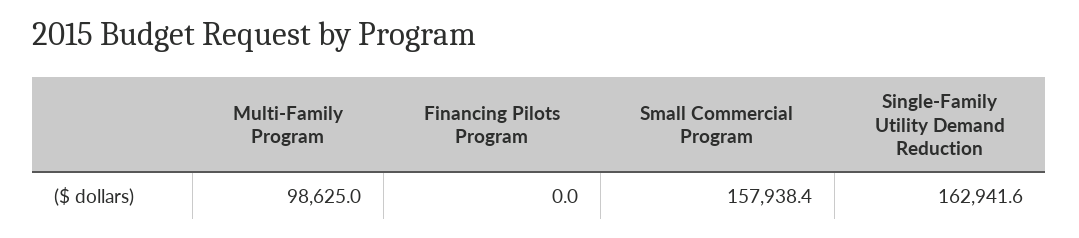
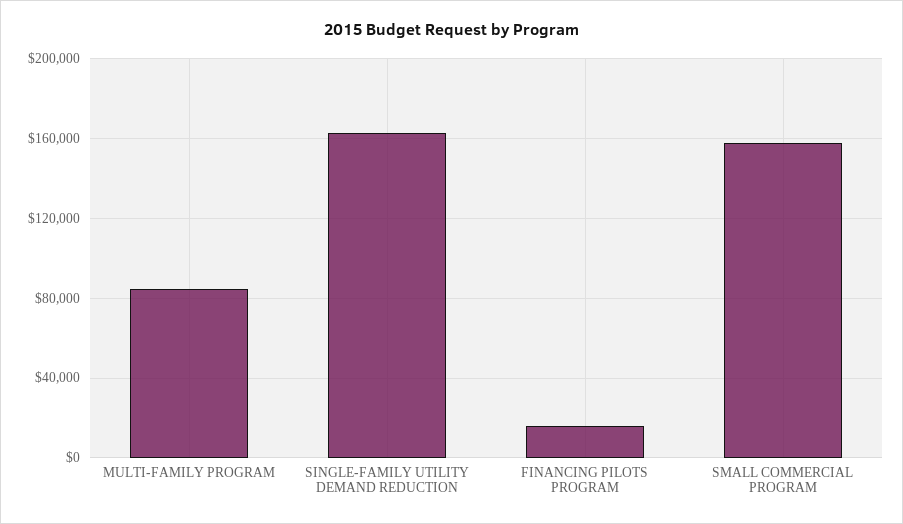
  {
-   "Multi-Family Program": 98625,
+   "Multi-Family Program": 85000,
-   "Financing Pilots Program": 0,
+   "Financing Pilots Program": 15000,
    "Small Commercial Program": 157938.4,
    "Single-Family Utility Demand Reduction": 162941.6
  }

